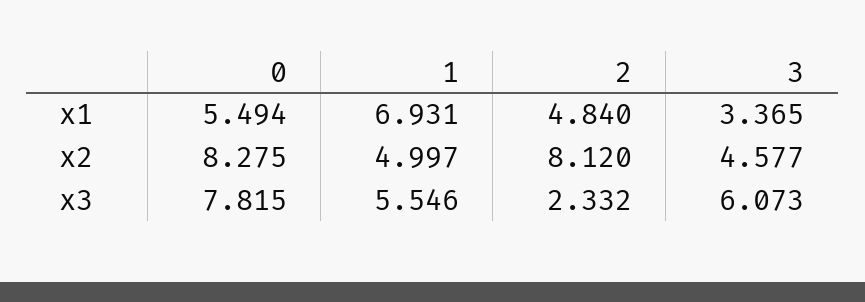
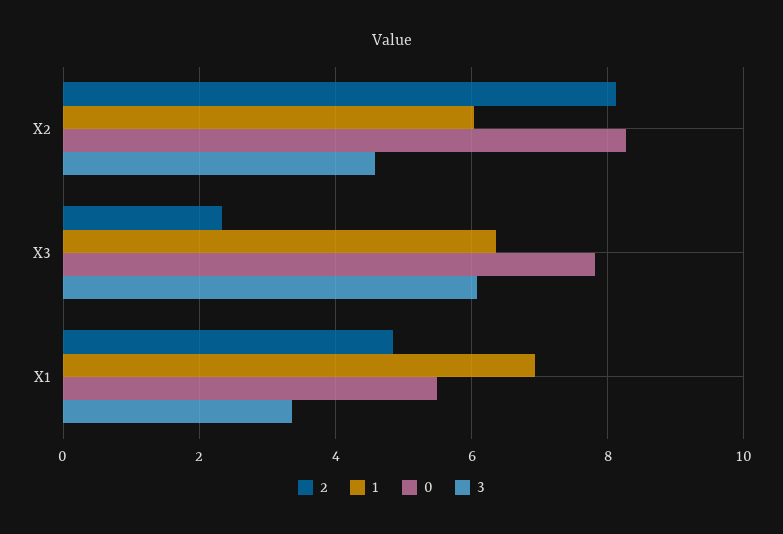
  {
    "0": {
      "x1": 5.494,
      "x2": 8.275,
      "x3": 7.815
    },
    "1": {
      "x1": 6.931,
-     "x2": 4.997,
+     "x2": 6,
-     "x3": 5.546
+     "x3": 6.4
    },
    "2": {
      "x1": 4.84,
      "x2": 8.12,
      "x3": 2.332
    },
    "3": {
      "x1": 3.365,
      "x2": 4.577,
      "x3": 6.073
    }
  }

